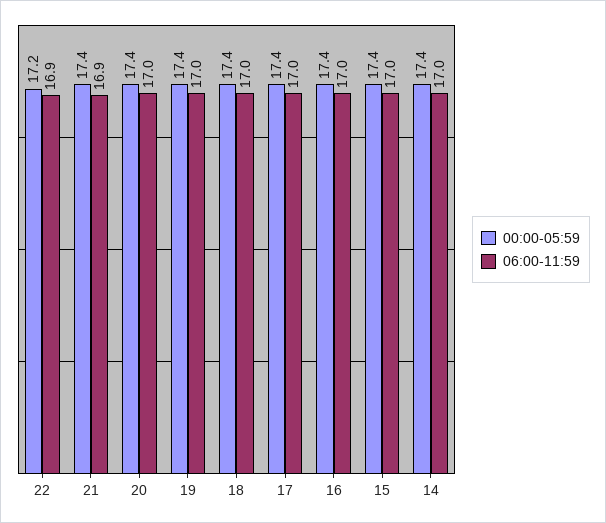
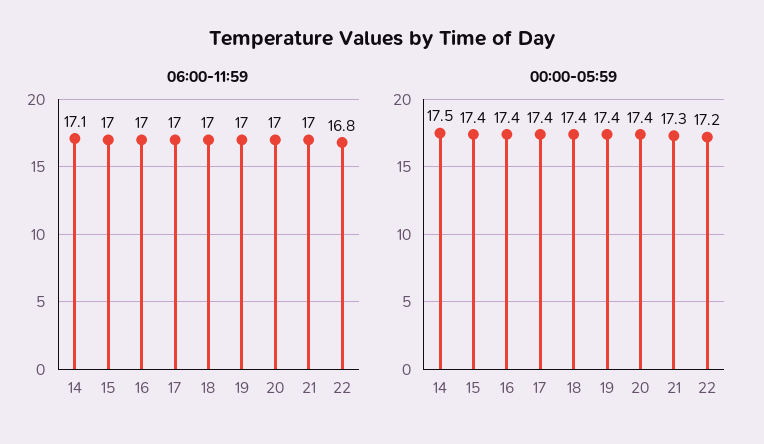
  {
    "00:00-05:59": {
      "22": 17.2,
-     "21": 17.4,
+     "21": 17.3,
      "20": 17.4,
      "19": 17.4,
      "18": 17.4,
      "17": 17.4,
      "16": 17.4,
      "15": 17.4,
-     "14": 17.4
+     "14": 17.5
    },
    "06:00-11:59": {
-     "22": 16.9,
+     "22": 16.8,
-     "21": 16.9,
+     "21": 17,
      "20": 17,
      "19": 17,
      "18": 17,
      "17": 17,
      "16": 17,
      "15": 17,
-     "14": 17
+     "14": 17.1
    }
  }

